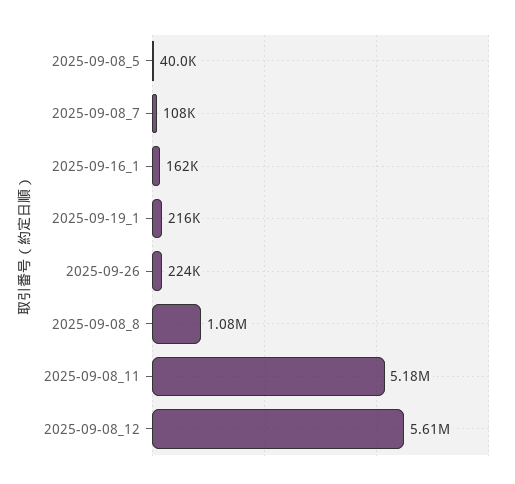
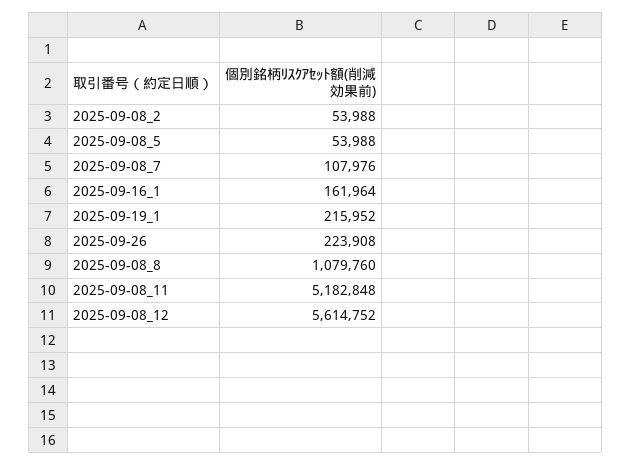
  {
-   "2025-09-08_5": 40000,
+   "2025-09-08_5": 53988,
    "2025-09-08_7": 107976,
    "2025-09-16_1": 161964,
    "2025-09-19_1": 215952,
    "2025-09-26": 223908,
    "2025-09-08_8": 1079760,
    "2025-09-08_11": 5182848,
-   "2025-09-08_12": 5614752
+   "2025-09-08_12": 5614752,
+   "2025-09-08_2": 53988
  }

